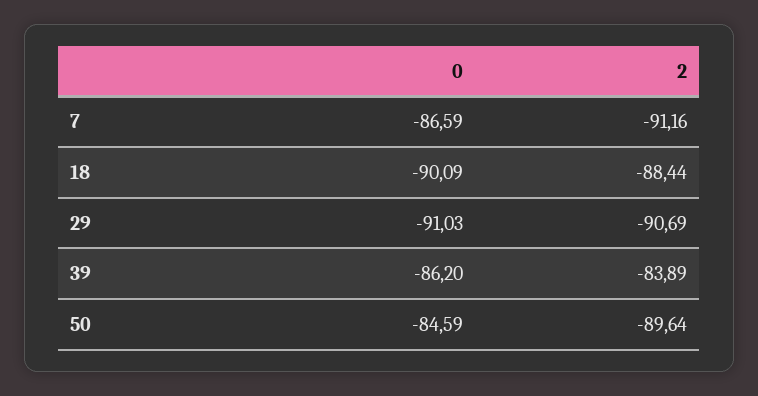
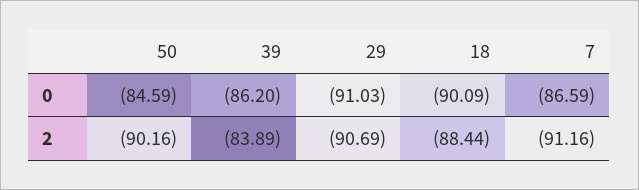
  {
    "0": {
      "7": -86.59,
      "18": -90.09,
      "29": -91.03,
      "39": -86.2,
      "50": -84.59
    },
    "2": {
      "7": -91.16,
      "18": -88.44,
      "29": -90.69,
      "39": -83.89,
-     "50": -89.64
+     "50": -90.16
    }
  }

